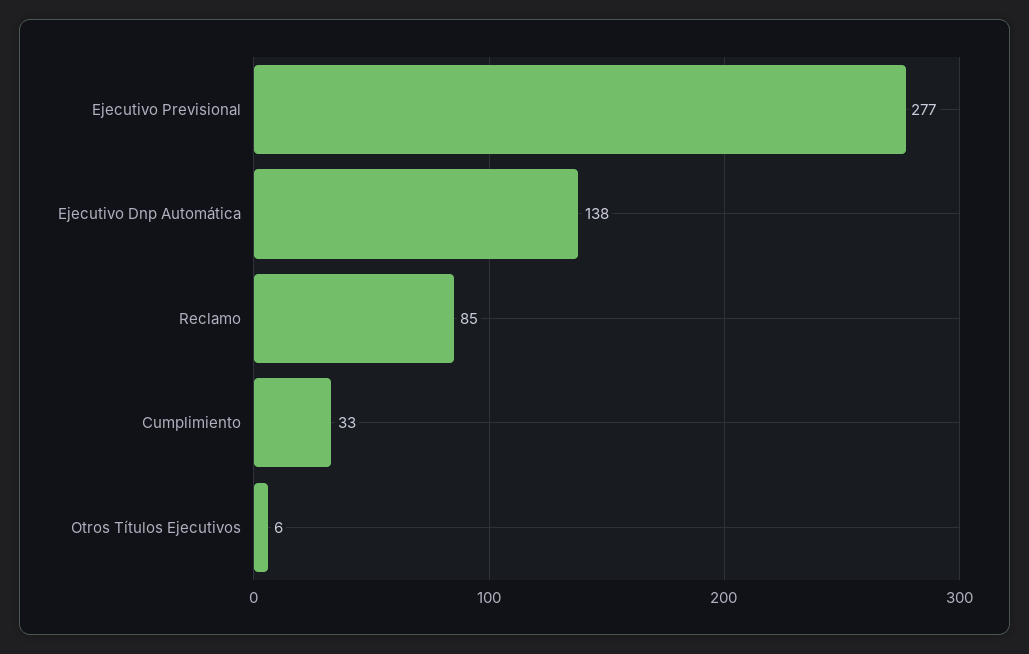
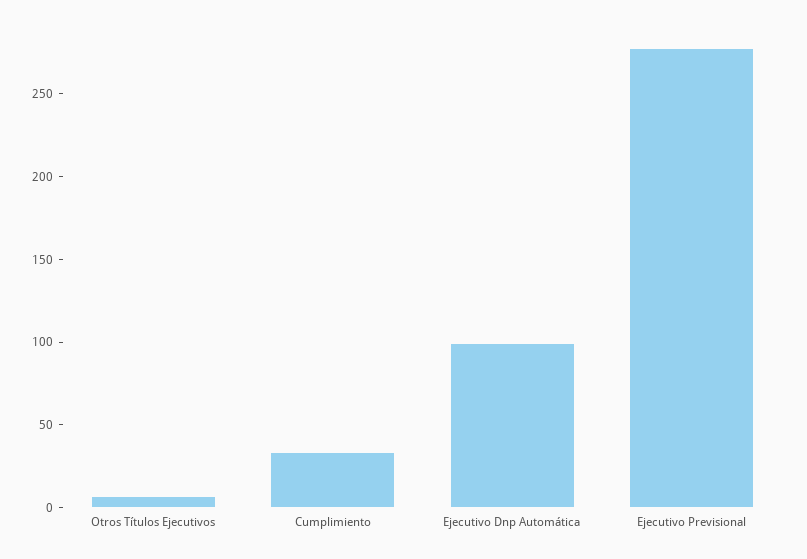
  {
    "Ejecutivo Previsional": 277,
-   "Ejecutivo Dnp Automática": 138,
+   "Ejecutivo Dnp Automática": 100,
-   "Reclamo": 85,
    "Cumplimiento": 33,
    "Otros Títulos Ejecutivos": 6
  }

